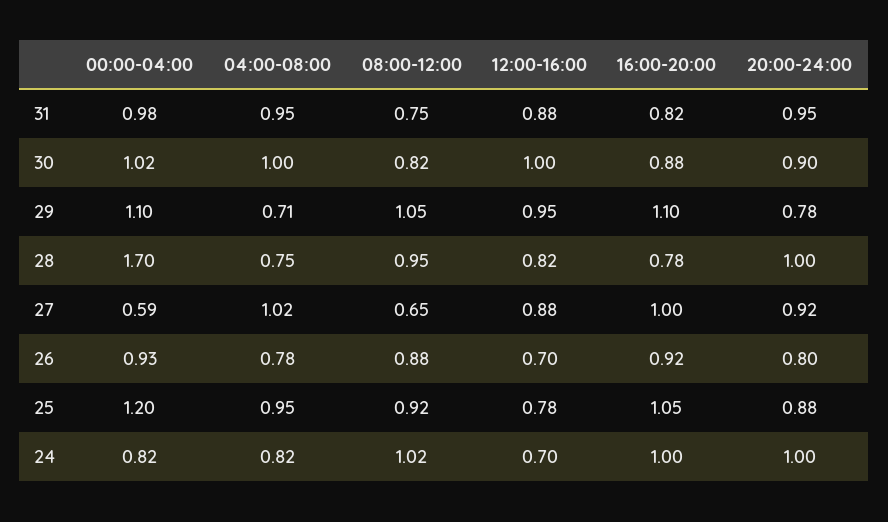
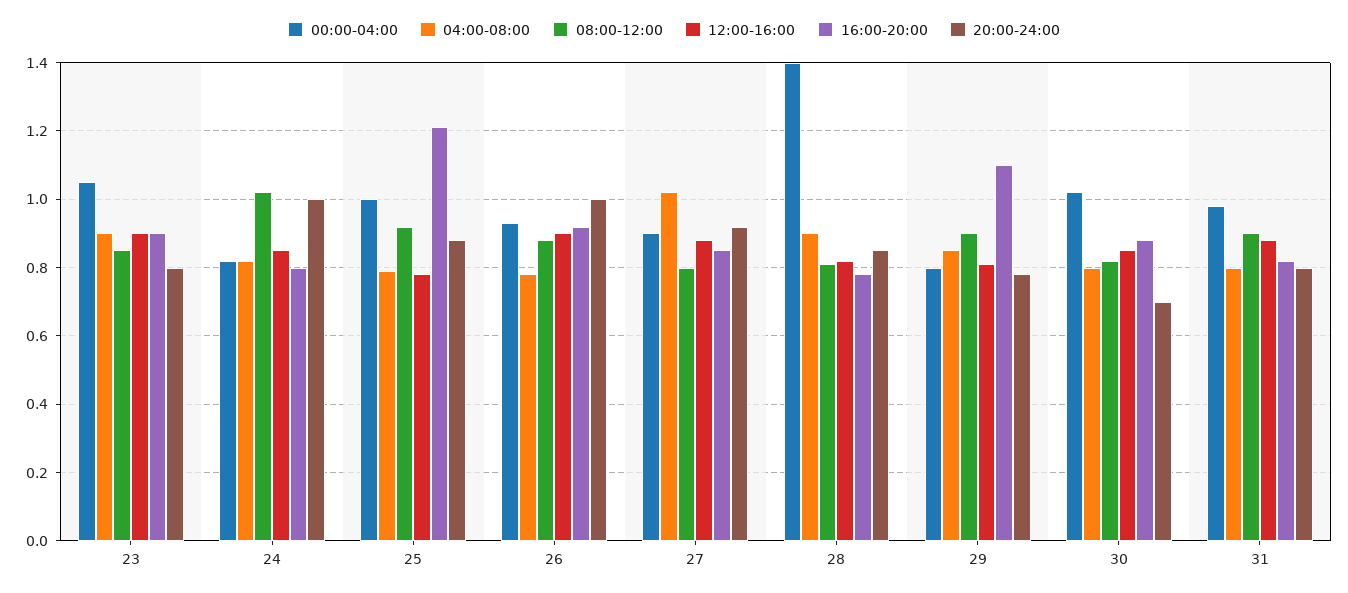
  {
    "00:00-04:00": {
      "31": 0.98,
      "30": 1.02,
-     "29": 1.1,
+     "29": 0.8,
-     "28": 1.7,
+     "28": 1.4,
-     "27": 0.59,
+     "27": 0.9,
      "26": 0.93,
-     "25": 1.2,
+     "25": 1,
-     "24": 0.82
+     "24": 0.82,
+     "23": 1.05
    },
    "04:00-08:00": {
-     "31": 0.95,
+     "31": 0.8,
-     "30": 1,
+     "30": 0.8,
-     "29": 0.71,
+     "29": 0.85,
-     "28": 0.75,
+     "28": 0.9,
      "27": 1.02,
      "26": 0.78,
-     "25": 0.95,
+     "25": 0.8,
-     "24": 0.82
+     "24": 0.82,
+     "23": 0.9
    },
    "08:00-12:00": {
-     "31": 0.75,
+     "31": 0.9,
      "30": 0.82,
-     "29": 1.05,
+     "29": 0.9,
-     "28": 0.95,
+     "28": 0.8,
-     "27": 0.65,
+     "27": 0.8,
      "26": 0.88,
      "25": 0.92,
-     "24": 1.02
+     "24": 1.02,
+     "23": 0.85
    },
    "12:00-16:00": {
      "31": 0.88,
-     "30": 1,
+     "30": 0.85,
-     "29": 0.95,
+     "29": 0.8,
      "28": 0.82,
      "27": 0.88,
-     "26": 0.7,
+     "26": 0.9,
      "25": 0.78,
-     "24": 0.7
+     "24": 0.85,
+     "23": 0.9
    },
    "16:00-20:00": {
      "31": 0.82,
      "30": 0.88,
      "29": 1.1,
      "28": 0.78,
-     "27": 1,
+     "27": 0.85,
      "26": 0.92,
-     "25": 1.05,
+     "25": 1.2,
-     "24": 1
+     "24": 0.8,
+     "23": 0.9
    },
    "20:00-24:00": {
-     "31": 0.95,
+     "31": 0.8,
-     "30": 0.9,
+     "30": 0.7,
      "29": 0.78,
-     "28": 1,
+     "28": 0.85,
      "27": 0.92,
-     "26": 0.8,
+     "26": 1,
      "25": 0.88,
-     "24": 1
+     "24": 1,
+     "23": 0.8
    }
  }

